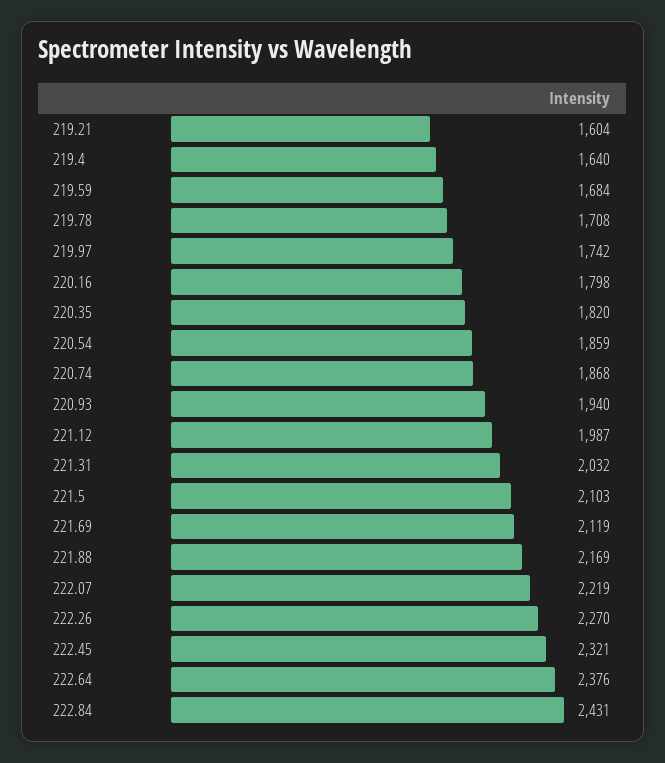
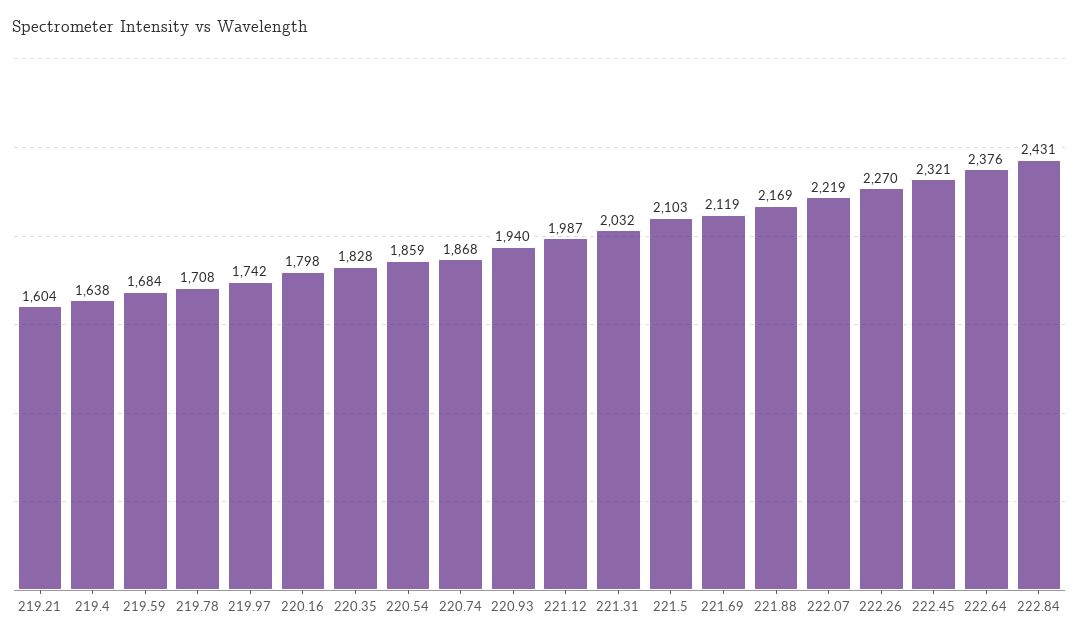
  {
    "219.21": 1604,
-   "219.4": 1640,
+   "219.4": 1638,
    "219.59": 1684,
    "219.78": 1708,
    "219.97": 1742,
    "220.16": 1798,
-   "220.35": 1820,
+   "220.35": 1828,
    "220.54": 1859,
    "220.74": 1868,
    "220.93": 1940,
    "221.12": 1987,
    "221.31": 2032,
    "221.5": 2103,
    "221.69": 2119,
    "221.88": 2169,
    "222.07": 2219,
    "222.26": 2270,
    "222.45": 2321,
    "222.64": 2376,
    "222.84": 2431
  }

